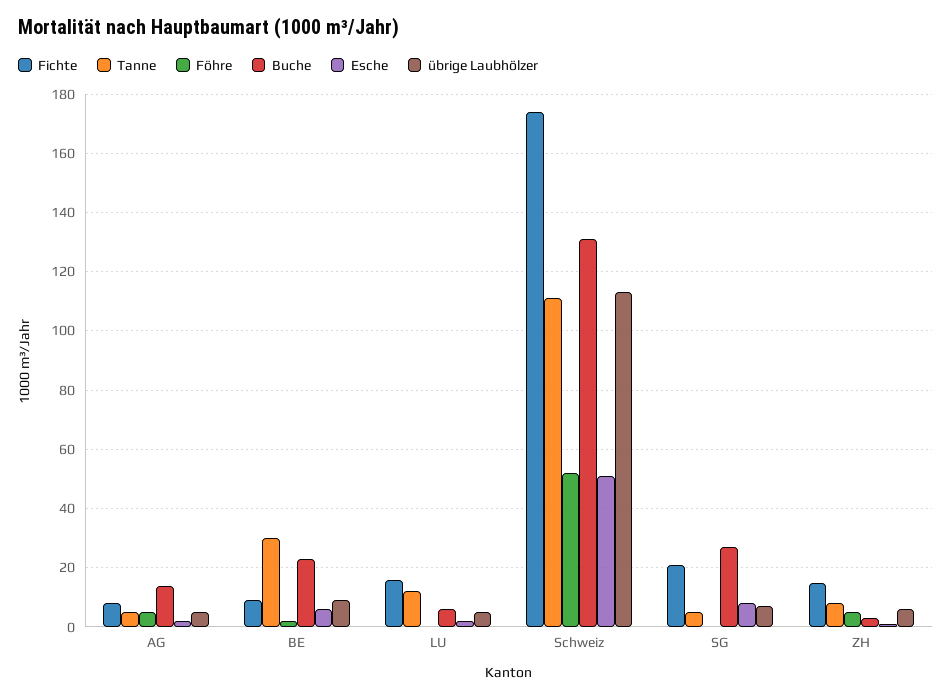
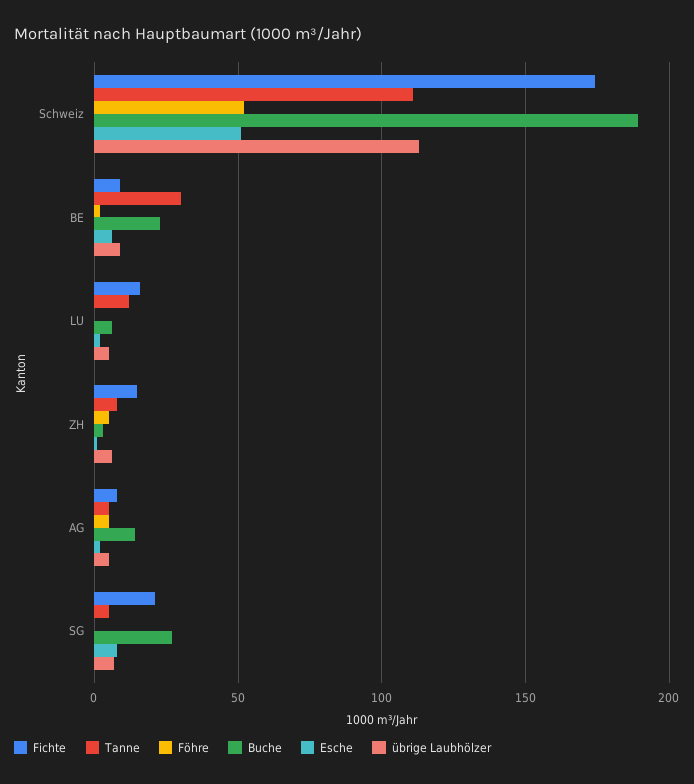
  {
    "Fichte": {
      "AG": 10,
      "BE": 10,
      "LU": 15,
      "Schweiz": 175,
      "SG": 20,
      "ZH": 15
    },
    "Tanne": {
      "AG": 5,
      "BE": 30,
      "LU": 10,
      "Schweiz": 110,
      "SG": 5,
      "ZH": 10
    },
    "Föhre": {
      "AG": 5,
      "BE": 0,
      "LU": 0,
      "Schweiz": 50,
      "SG": 0,
      "ZH": 5
    },
    "Buche": {
      "AG": 15,
      "BE": 25,
      "LU": 5,
-     "Schweiz": 130,
+     "Schweiz": 190,
      "SG": 25,
      "ZH": 5
    },
    "Esche": {
      "AG": 0,
      "BE": 5,
      "LU": 0,
      "Schweiz": 50,
      "SG": 10,
      "ZH": 0
    },
    "übrige Laubhölzer": {
      "AG": 5,
      "BE": 10,
      "LU": 5,
      "Schweiz": 115,
      "SG": 5,
      "ZH": 5
    }
  }

